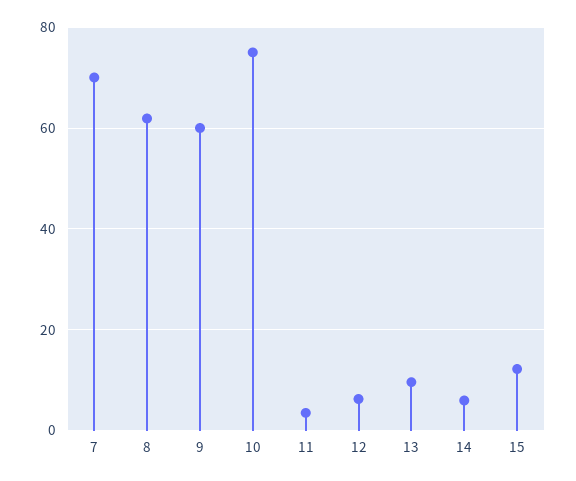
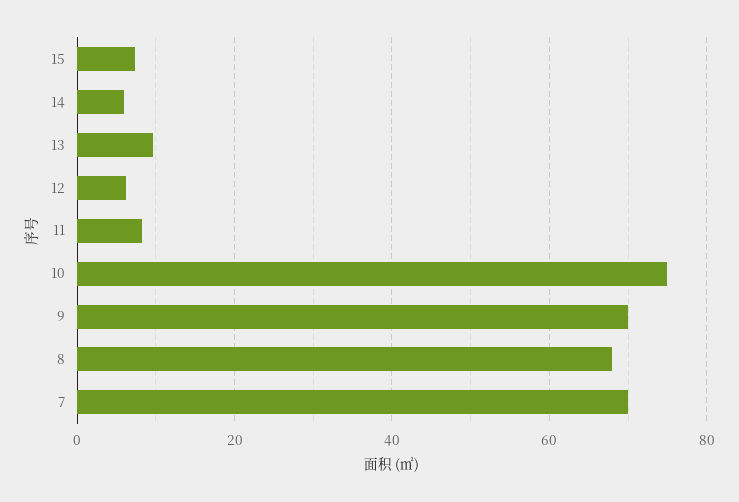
  {
    "7": 70,
-   "8": 62,
+   "8": 68,
-   "9": 60,
+   "9": 70,
    "10": 76,
-   "11": 4,
+   "11": 8,
    "12": 6,
    "13": 10,
    "14": 6,
-   "15": 12
+   "15": 8
  }

